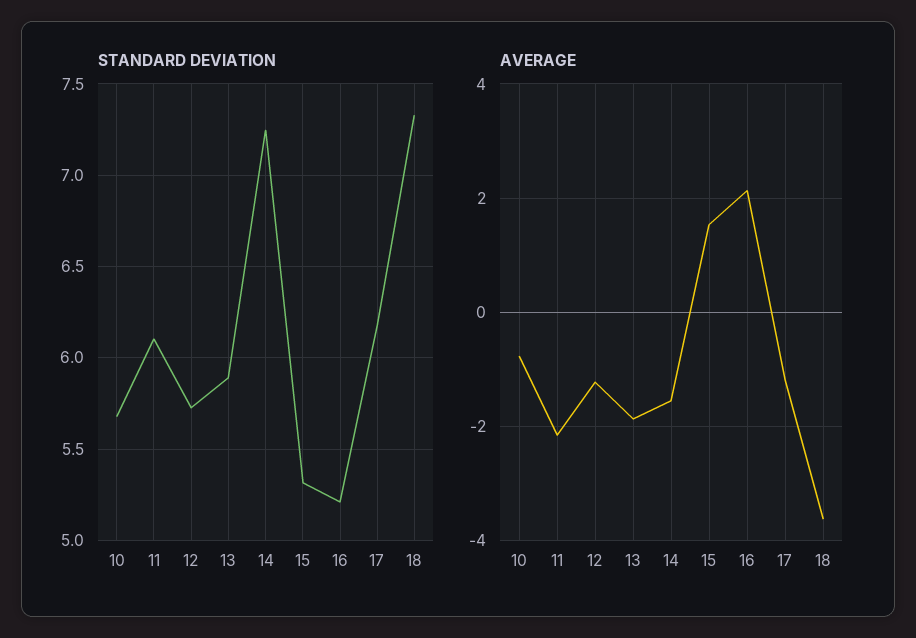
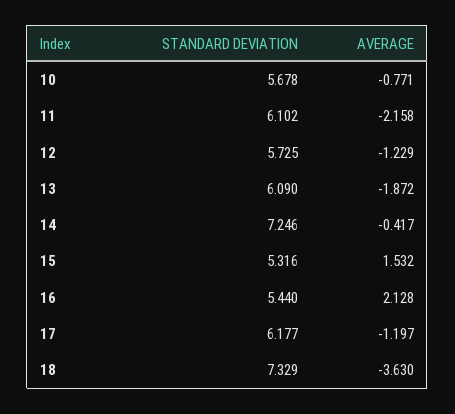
  {
    "STANDARD DEVIATION": {
      "10": 5.678,
      "11": 6.102,
      "12": 5.725,
-     "13": 5.9,
+     "13": 6.09,
      "14": 7.246,
      "15": 5.316,
-     "16": 5.2,
+     "16": 5.44,
      "17": 6.177,
      "18": 7.329
    },
    "AVERAGE": {
      "10": -0.771,
      "11": -2.158,
      "12": -1.229,
      "13": -1.872,
-     "14": -1.6,
+     "14": -0.417,
      "15": 1.532,
      "16": 2.128,
      "17": -1.197,
      "18": -3.63
    }
  }

